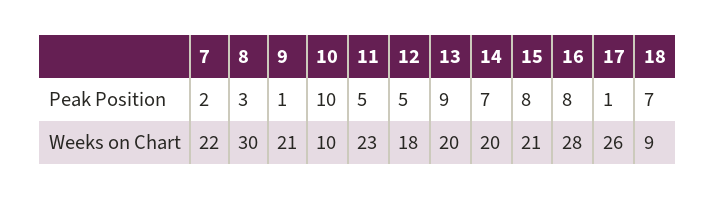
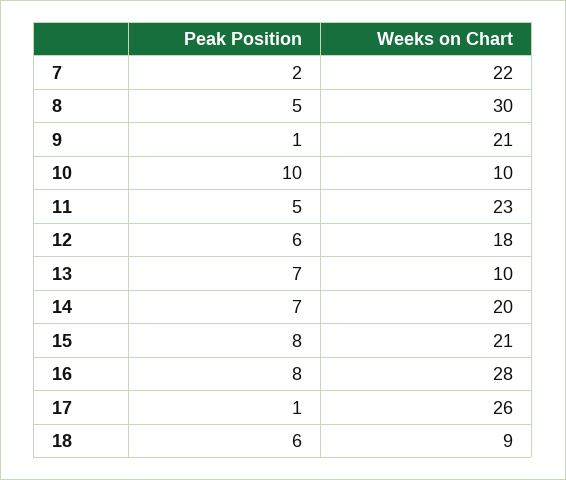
  {
    "7": {
      "Peak Position": 2,
      "Weeks on Chart": 22
    },
    "8": {
-     "Peak Position": 3,
+     "Peak Position": 5,
      "Weeks on Chart": 30
    },
    "9": {
      "Peak Position": 1,
      "Weeks on Chart": 21
    },
    "10": {
      "Peak Position": 10,
      "Weeks on Chart": 10
    },
    "11": {
      "Peak Position": 5,
      "Weeks on Chart": 23
    },
    "12": {
-     "Peak Position": 5,
+     "Peak Position": 6,
      "Weeks on Chart": 18
    },
    "13": {
-     "Peak Position": 9,
+     "Peak Position": 7,
-     "Weeks on Chart": 20
+     "Weeks on Chart": 10
    },
    "14": {
      "Peak Position": 7,
      "Weeks on Chart": 20
    },
    "15": {
      "Peak Position": 8,
      "Weeks on Chart": 21
    },
    "16": {
      "Peak Position": 8,
      "Weeks on Chart": 28
    },
    "17": {
      "Peak Position": 1,
      "Weeks on Chart": 26
    },
    "18": {
-     "Peak Position": 7,
+     "Peak Position": 6,
      "Weeks on Chart": 9
    }
  }

